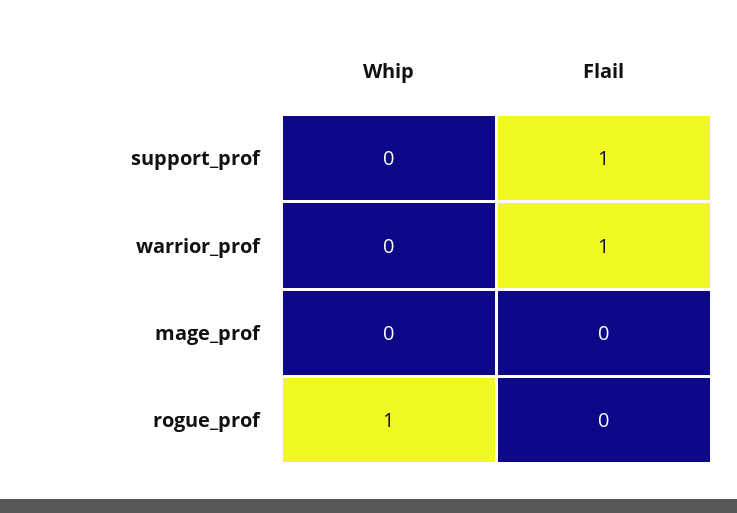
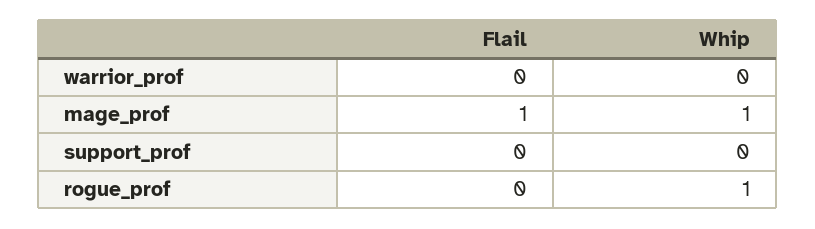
  {
    "Whip": {
      "support_prof": 0,
      "warrior_prof": 0,
-     "mage_prof": 0,
+     "mage_prof": 1,
      "rogue_prof": 1
    },
    "Flail": {
-     "support_prof": 1,
+     "support_prof": 0,
-     "warrior_prof": 1,
+     "warrior_prof": 0,
-     "mage_prof": 0,
+     "mage_prof": 1,
      "rogue_prof": 0
    }
  }

